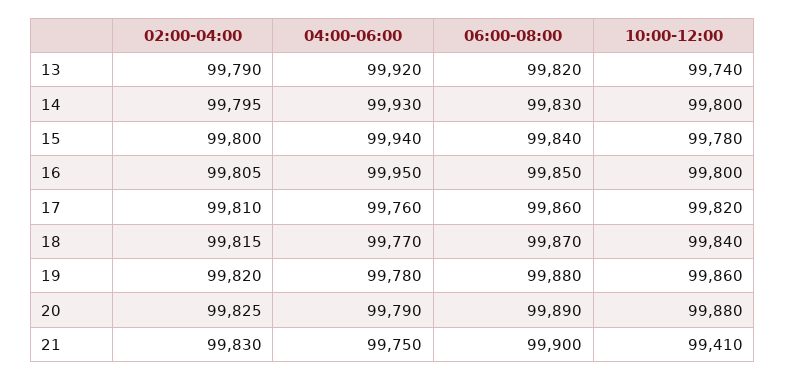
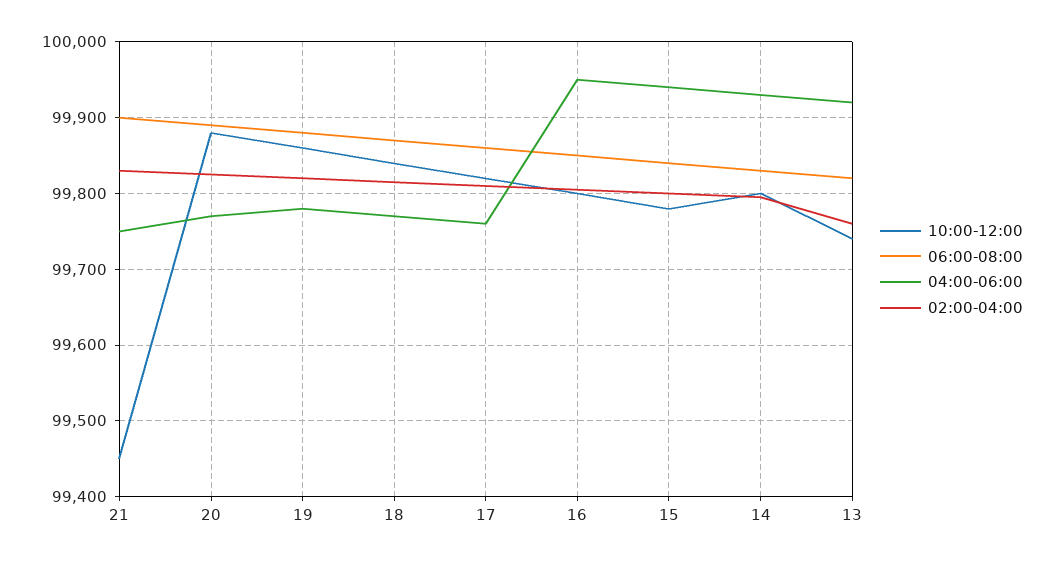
  {
    "02:00-04:00": {
-     "13": 99790,
+     "13": 99760,
      "14": 99795,
      "15": 99800,
      "16": 99805,
      "17": 99810,
      "18": 99815,
      "19": 99820,
      "20": 99825,
      "21": 99830
    },
    "04:00-06:00": {
      "13": 99920,
      "14": 99930,
      "15": 99940,
      "16": 99950,
      "17": 99760,
      "18": 99770,
      "19": 99780,
-     "20": 99790,
+     "20": 99770,
      "21": 99750
    },
    "06:00-08:00": {
      "13": 99820,
      "14": 99830,
      "15": 99840,
      "16": 99850,
      "17": 99860,
      "18": 99870,
      "19": 99880,
      "20": 99890,
      "21": 99900
    },
    "10:00-12:00": {
      "13": 99740,
      "14": 99800,
      "15": 99780,
      "16": 99800,
      "17": 99820,
      "18": 99840,
      "19": 99860,
      "20": 99880,
-     "21": 99410
+     "21": 99450
    }
  }

